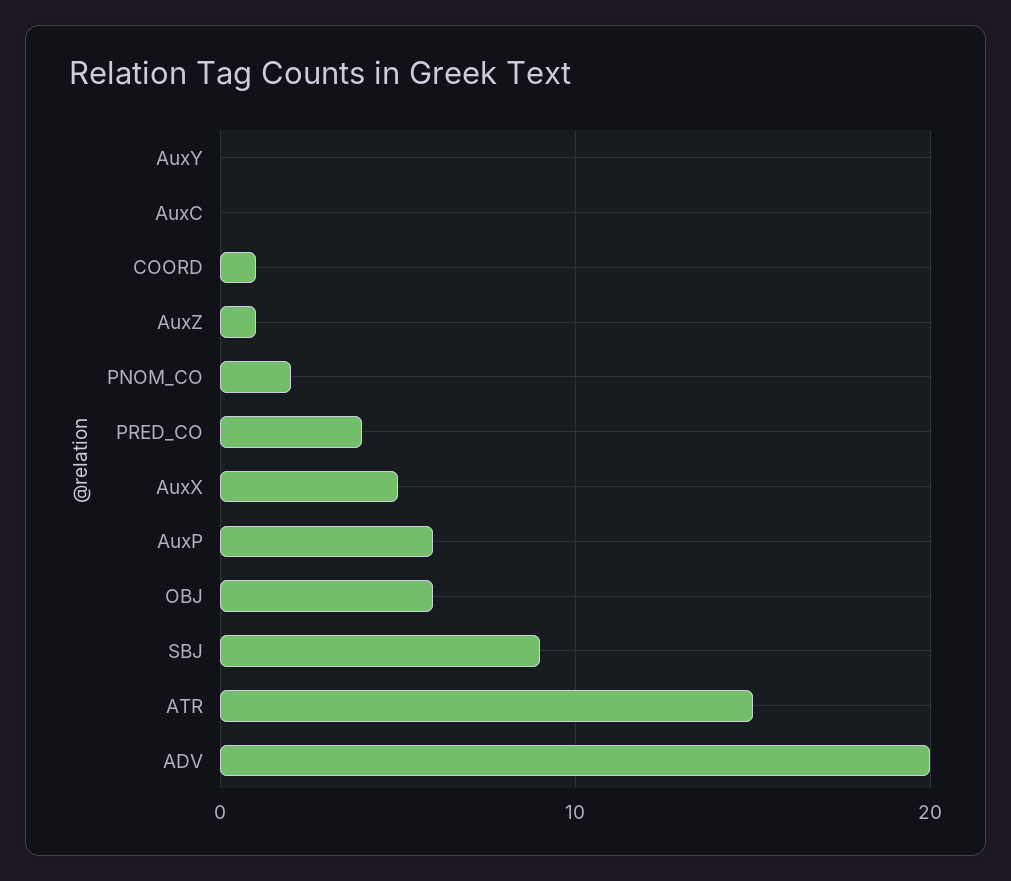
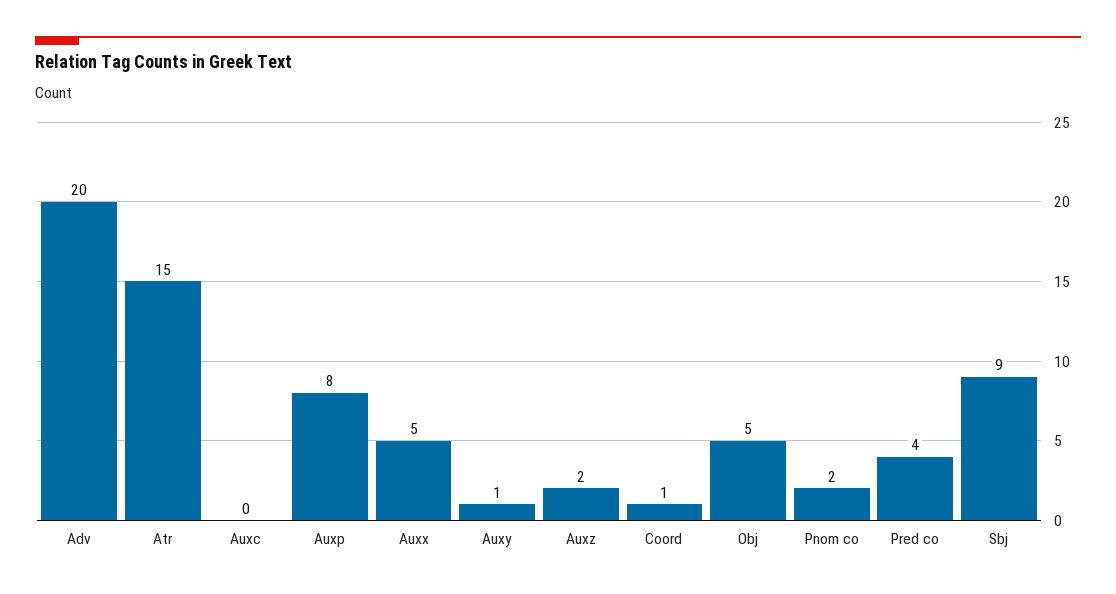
  {
-   "AuxY": 0,
+   "AuxY": 1,
    "AuxC": 0,
    "COORD": 1,
-   "AuxZ": 1,
+   "AuxZ": 2,
    "PNOM_CO": 2,
    "PRED_CO": 4,
    "AuxX": 5,
-   "AuxP": 6,
+   "AuxP": 8,
-   "OBJ": 6,
+   "OBJ": 5,
    "SBJ": 9,
    "ATR": 15,
    "ADV": 20
  }

